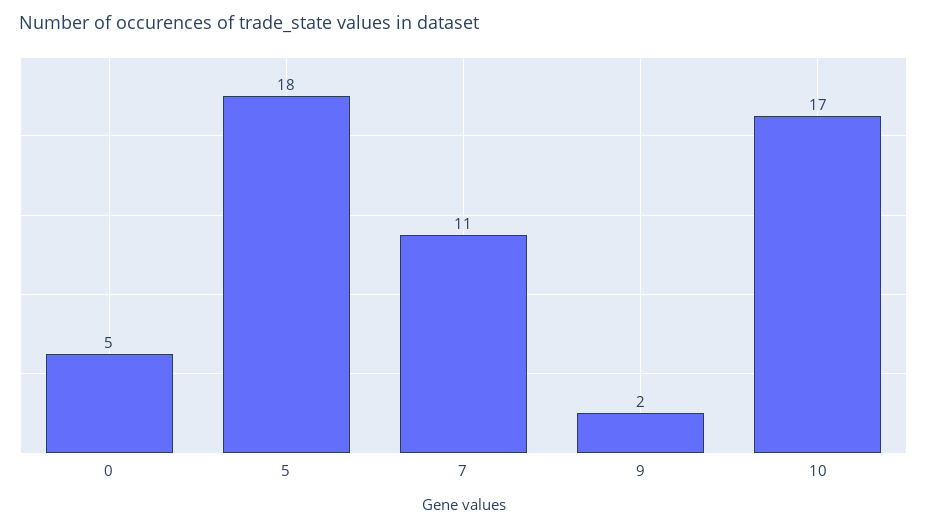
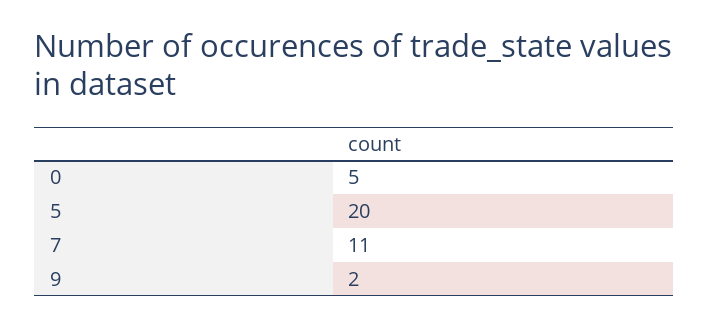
  {
    "0": 5,
-   "5": 18,
+   "5": 20,
    "7": 11,
-   "9": 2,
+   "9": 2
-   "10": 17
  }

